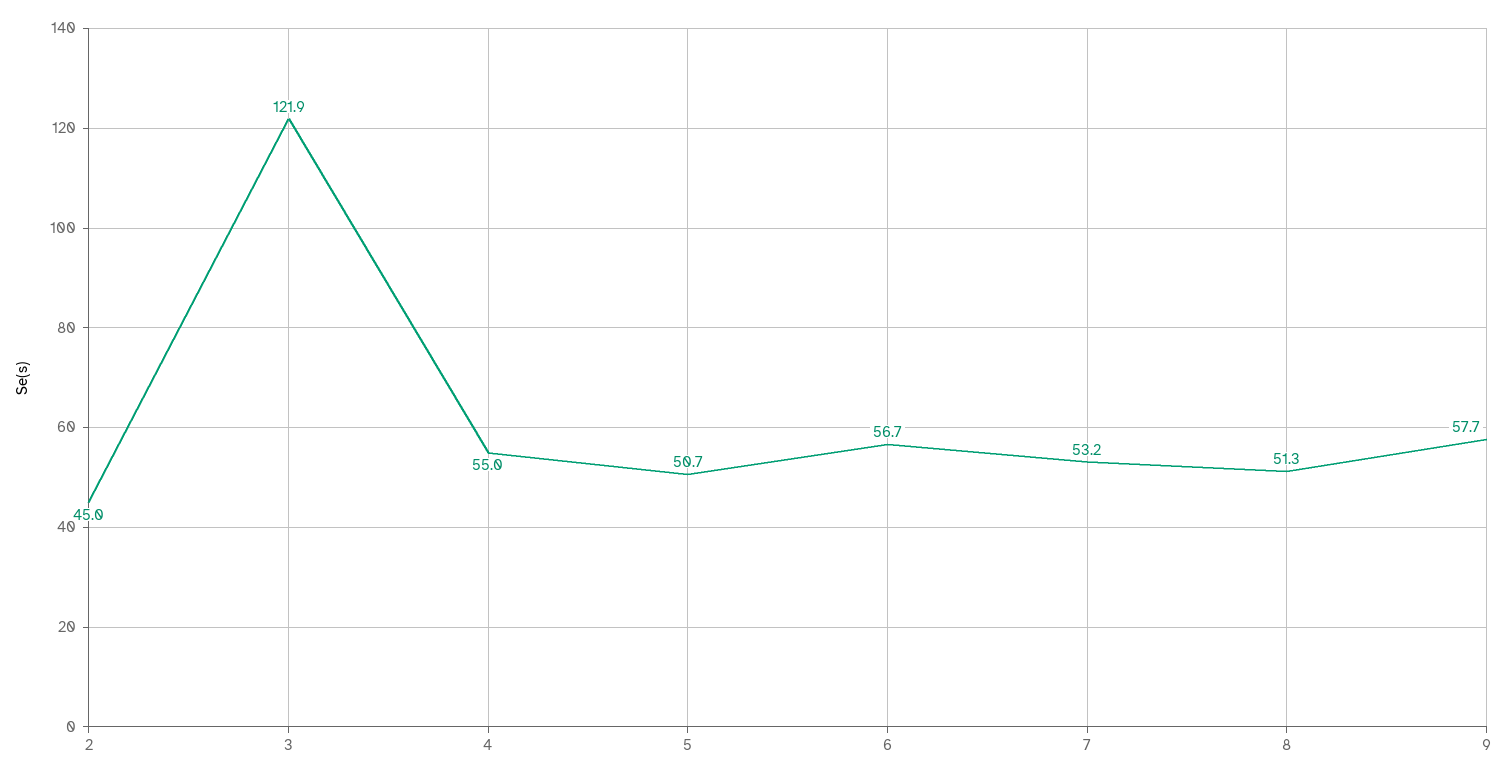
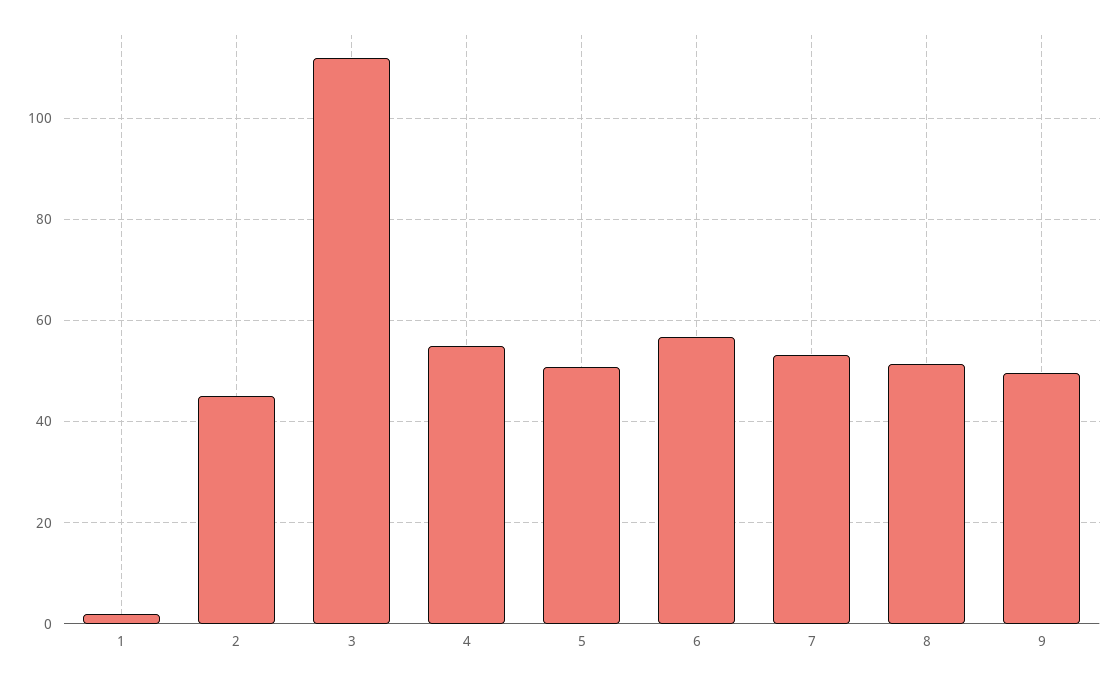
  {
    "2": 45,
-   "3": 121.9,
+   "3": 112,
    "4": 55,
    "5": 50.7,
    "6": 56.7,
    "7": 53.2,
    "8": 51.3,
-   "9": 57.7
+   "9": 50,
+   "1": 2
  }

